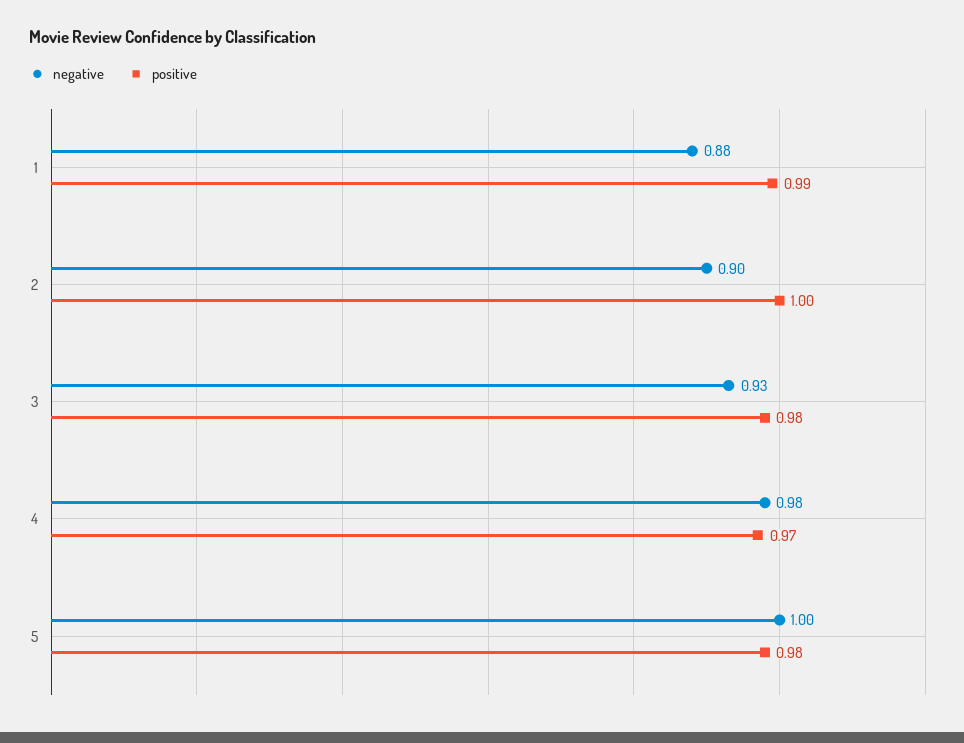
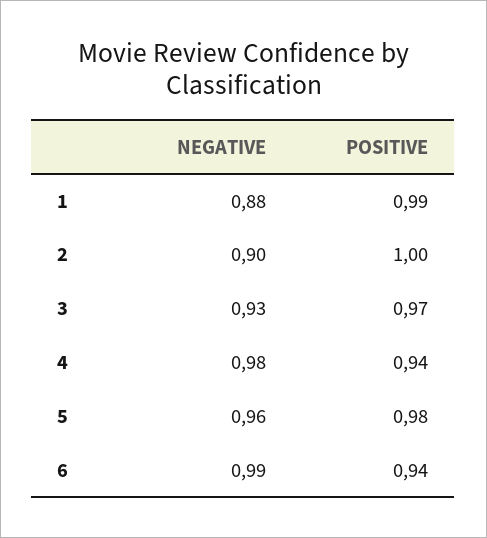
  {
    "negative": {
      "1": 0.88,
      "2": 0.9,
      "3": 0.93,
      "4": 0.98,
-     "5": 1
+     "5": 0.96,
+     "6": 0.99
    },
    "positive": {
      "1": 0.99,
      "2": 1,
-     "3": 0.98,
+     "3": 0.97,
-     "4": 0.97,
+     "4": 0.94,
-     "5": 0.98
+     "5": 0.98,
+     "6": 0.94
    }
  }

